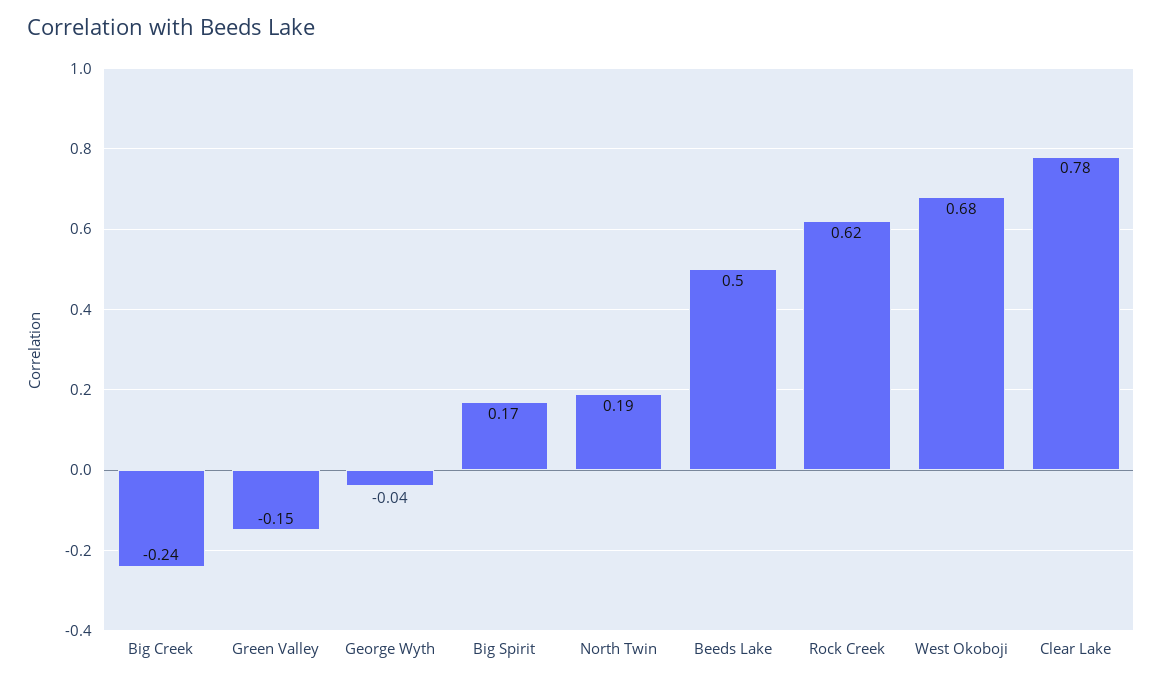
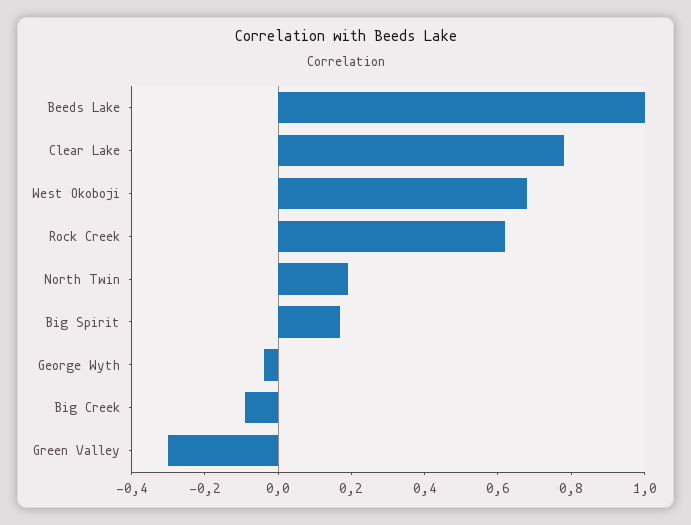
  {
-   "Big Creek": -0.24,
+   "Big Creek": -0.1,
-   "Green Valley": -0.15,
+   "Green Valley": -0.3,
    "George Wyth": -0.04,
    "Big Spirit": 0.17,
    "North Twin": 0.19,
-   "Beeds Lake": 0.5,
+   "Beeds Lake": 1,
    "Rock Creek": 0.62,
    "West Okoboji": 0.68,
    "Clear Lake": 0.78
  }

